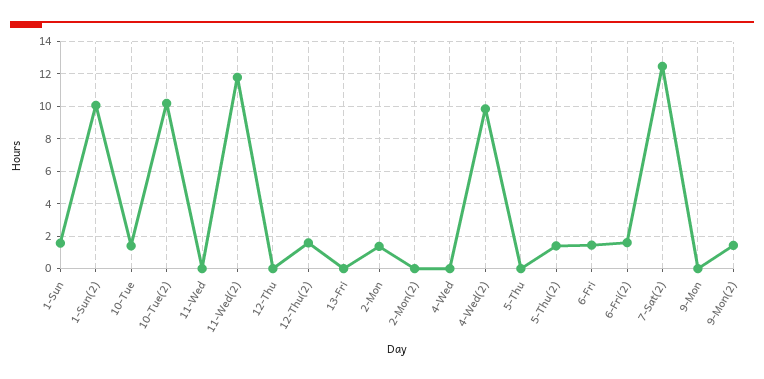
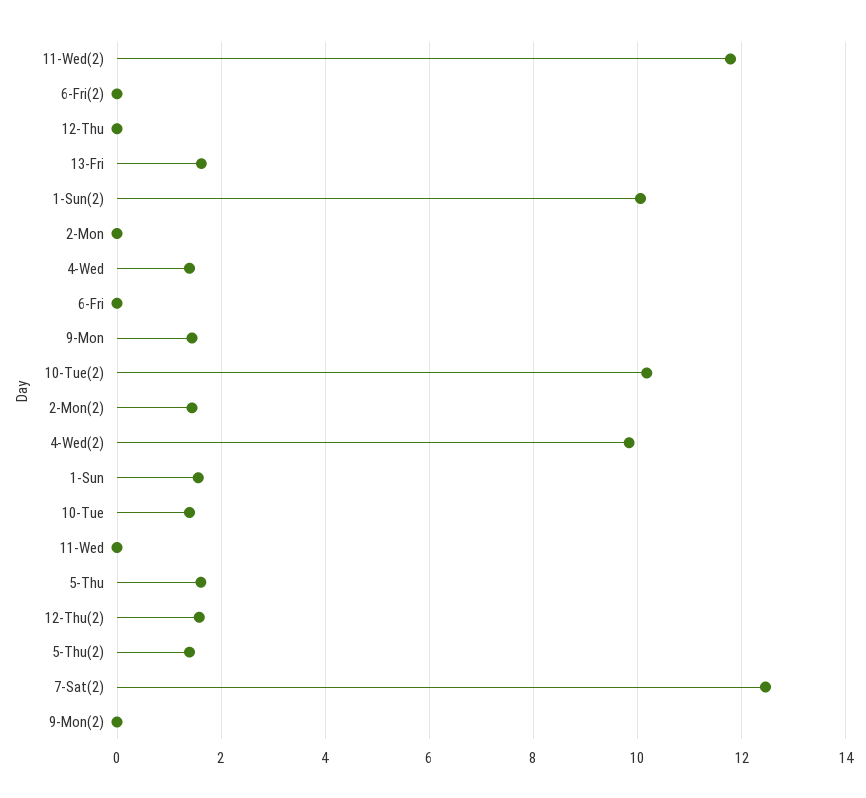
  {
    "1-Sun": 1.6,
    "1-Sun(2)": 10,
    "10-Tue": 1.4,
    "10-Tue(2)": 10.2,
    "11-Wed": 0,
    "11-Wed(2)": 11.8,
    "12-Thu": 0,
    "12-Thu(2)": 1.6,
-   "13-Fri": 0,
+   "13-Fri": 1.6,
-   "2-Mon": 1.5,
+   "2-Mon": 0,
-   "2-Mon(2)": 0,
+   "2-Mon(2)": 1.4,
-   "4-Wed": 0,
+   "4-Wed": 1.4,
    "4-Wed(2)": 9.8,
-   "5-Thu": 0,
+   "5-Thu": 1.6,
    "5-Thu(2)": 1.4,
-   "6-Fri": 1.5,
+   "6-Fri": 0,
-   "6-Fri(2)": 1.5,
+   "6-Fri(2)": 0,
    "7-Sat(2)": 12.4,
-   "9-Mon": 0,
+   "9-Mon": 1.4,
-   "9-Mon(2)": 1.5
+   "9-Mon(2)": 0
  }

